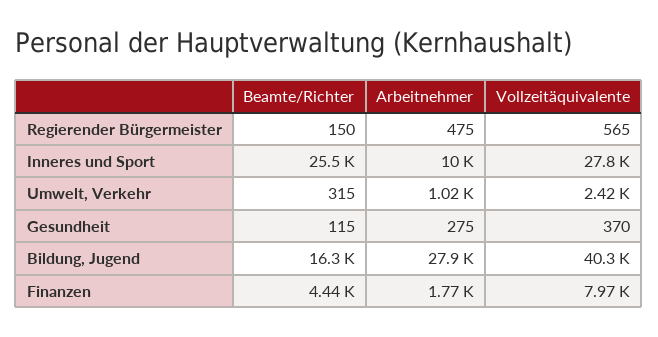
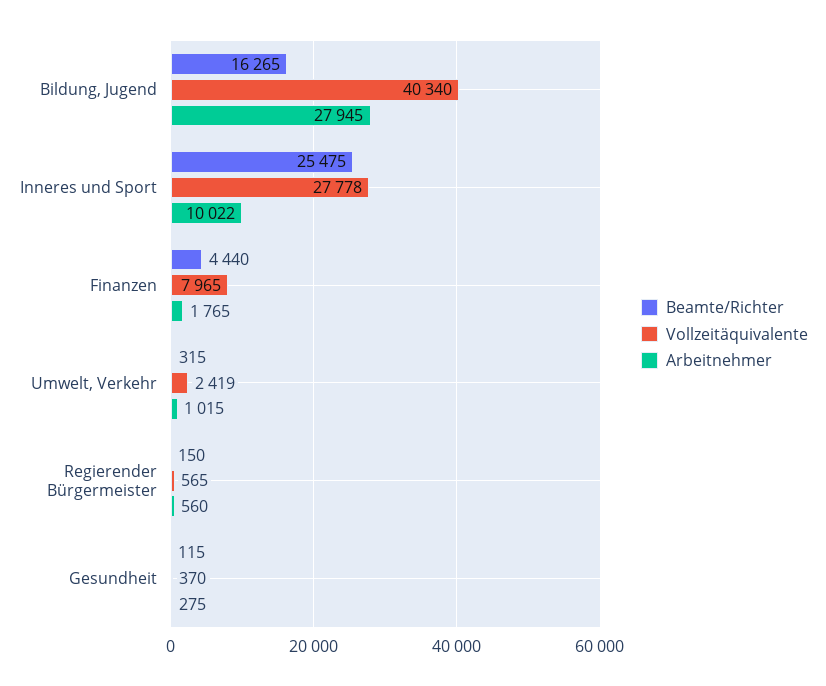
  {
    "Beamte/Richter": {
      "Regierender Bürgermeister": 150,
      "Inneres und Sport": 25475,
      "Umwelt, Verkehr": 315,
      "Gesundheit": 115,
      "Bildung, Jugend": 16265,
      "Finanzen": 4440
    },
    "Arbeitnehmer": {
-     "Regierender Bürgermeister": 475,
+     "Regierender Bürgermeister": 560,
      "Inneres und Sport": 10022,
      "Umwelt, Verkehr": 1015,
      "Gesundheit": 275,
      "Bildung, Jugend": 27945,
      "Finanzen": 1765
    },
    "Vollzeitäquivalente": {
      "Regierender Bürgermeister": 565,
      "Inneres und Sport": 27778,
      "Umwelt, Verkehr": 2419,
      "Gesundheit": 370,
      "Bildung, Jugend": 40340,
      "Finanzen": 7965
    }
  }

